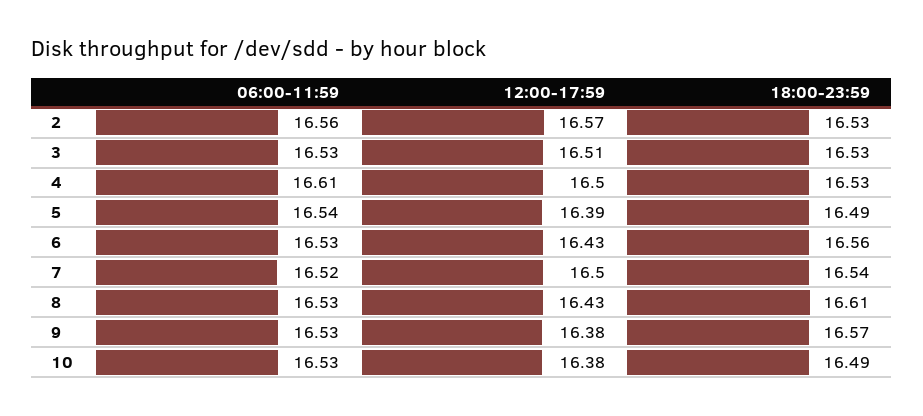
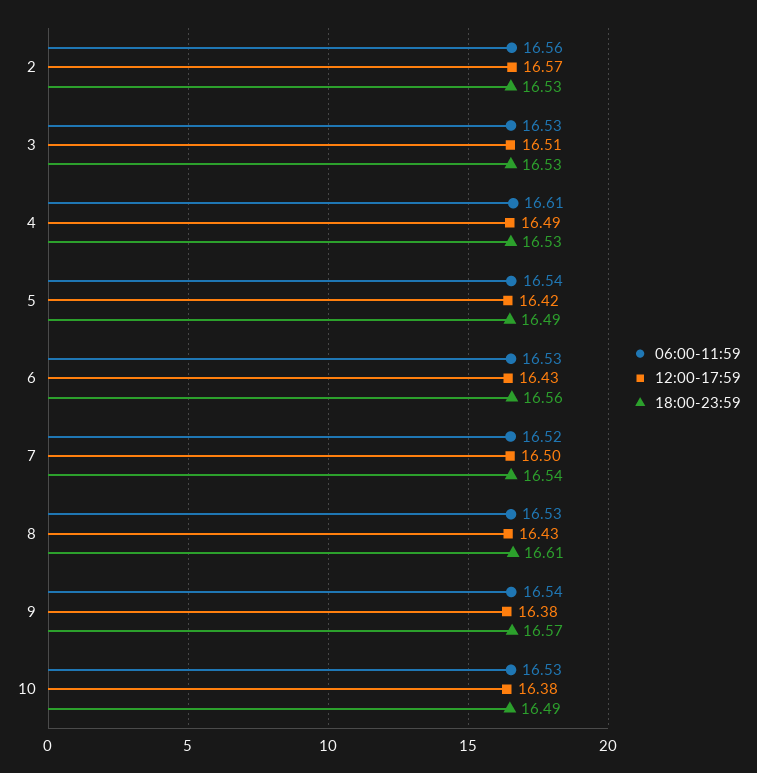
  {
    "06:00-11:59": {
      "2": 16.56,
      "3": 16.53,
      "4": 16.61,
      "5": 16.54,
      "6": 16.53,
      "7": 16.52,
      "8": 16.53,
-     "9": 16.53,
+     "9": 16.54,
      "10": 16.53
    },
    "12:00-17:59": {
      "2": 16.57,
      "3": 16.51,
-     "4": 16.5,
+     "4": 16.49,
-     "5": 16.39,
+     "5": 16.42,
      "6": 16.43,
      "7": 16.5,
      "8": 16.43,
      "9": 16.38,
      "10": 16.38
    },
    "18:00-23:59": {
      "2": 16.53,
      "3": 16.53,
      "4": 16.53,
      "5": 16.49,
      "6": 16.56,
      "7": 16.54,
      "8": 16.61,
      "9": 16.57,
      "10": 16.49
    }
  }

